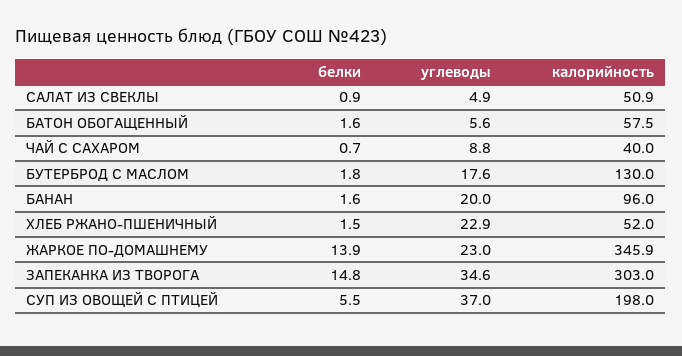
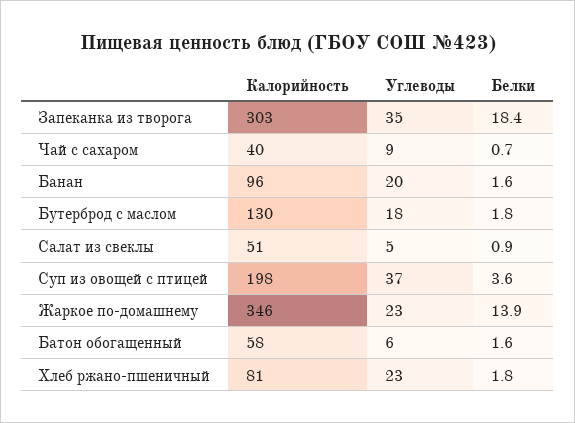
  {
    "белки": {
      "САЛАТ ИЗ СВЕКЛЫ": 0.9,
      "БАТОН ОБОГАЩЕННЫЙ": 1.6,
      "ЧАЙ С САХАРОМ": 0.7,
      "БУТЕРБРОД С МАСЛОМ": 1.8,
      "БАНАН": 1.6,
-     "ХЛЕБ РЖАНО-ПШЕНИЧНЫЙ": 1.5,
+     "ХЛЕБ РЖАНО-ПШЕНИЧНЫЙ": 1.8,
      "ЖАРКОЕ ПО-ДОМАШНЕМУ": 13.9,
-     "ЗАПЕКАНКА ИЗ ТВОРОГА": 14.8,
+     "ЗАПЕКАНКА ИЗ ТВОРОГА": 18.4,
-     "СУП ИЗ ОВОЩЕЙ С ПТИЦЕЙ": 5.5
+     "СУП ИЗ ОВОЩЕЙ С ПТИЦЕЙ": 3.6
    },
    "углеводы": {
      "САЛАТ ИЗ СВЕКЛЫ": 4.9,
      "БАТОН ОБОГАЩЕННЫЙ": 5.6,
      "ЧАЙ С САХАРОМ": 8.8,
      "БУТЕРБРОД С МАСЛОМ": 17.6,
      "БАНАН": 20,
      "ХЛЕБ РЖАНО-ПШЕНИЧНЫЙ": 22.9,
      "ЖАРКОЕ ПО-ДОМАШНЕМУ": 23,
      "ЗАПЕКАНКА ИЗ ТВОРОГА": 34.6,
      "СУП ИЗ ОВОЩЕЙ С ПТИЦЕЙ": 37
    },
    "калорийность": {
      "САЛАТ ИЗ СВЕКЛЫ": 50.9,
      "БАТОН ОБОГАЩЕННЫЙ": 57.5,
      "ЧАЙ С САХАРОМ": 40,
      "БУТЕРБРОД С МАСЛОМ": 130,
      "БАНАН": 96,
-     "ХЛЕБ РЖАНО-ПШЕНИЧНЫЙ": 52,
+     "ХЛЕБ РЖАНО-ПШЕНИЧНЫЙ": 81,
      "ЖАРКОЕ ПО-ДОМАШНЕМУ": 345.9,
      "ЗАПЕКАНКА ИЗ ТВОРОГА": 303,
      "СУП ИЗ ОВОЩЕЙ С ПТИЦЕЙ": 198
    }
  }

